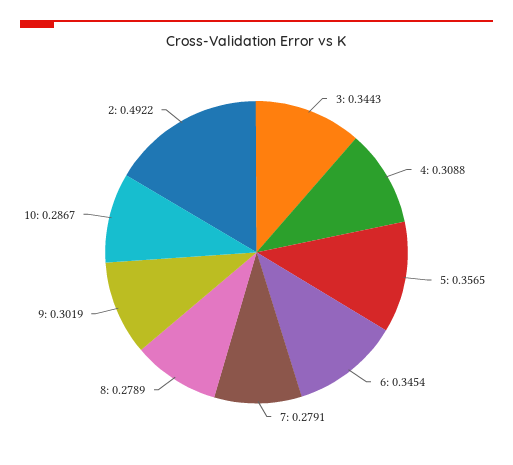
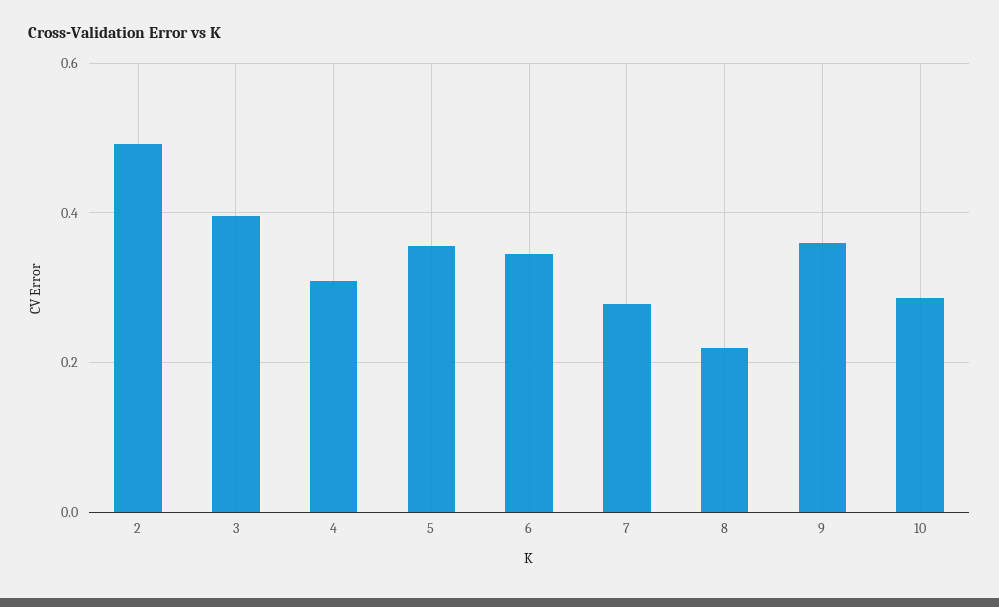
  {
-   "3": 0.3443,
+   "3": 0.4,
    "4": 0.3088,
    "5": 0.3565,
    "6": 0.3454,
    "7": 0.2791,
-   "8": 0.2789,
+   "8": 0.22,
-   "9": 0.3019,
+   "9": 0.36,
    "10": 0.2867,
    "2": 0.4922
  }

